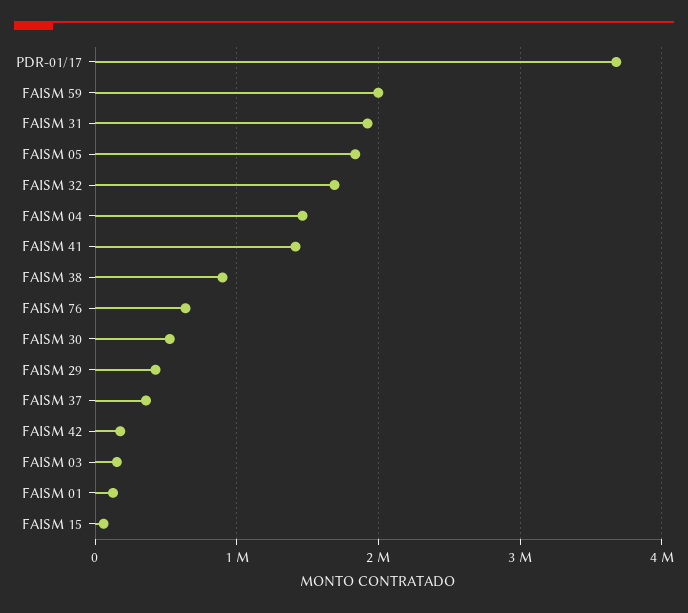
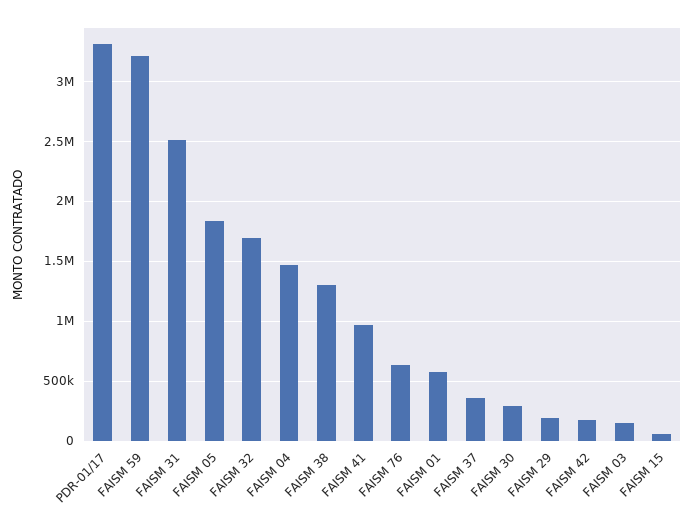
  {
-   "PDR-01/17": 3700000,
+   "PDR-01/17": 3300000,
-   "FAISM 59": 2000000,
+   "FAISM 59": 3200000,
-   "FAISM 31": 1900000,
+   "FAISM 31": 2500000,
    "FAISM 05": 1800000,
    "FAISM 32": 1700000,
    "FAISM 04": 1500000,
-   "FAISM 41": 1400000,
+   "FAISM 41": 1000000,
-   "FAISM 38": 900000,
+   "FAISM 38": 1300000,
    "FAISM 76": 600000,
-   "FAISM 30": 500000,
+   "FAISM 30": 300000,
-   "FAISM 29": 400000,
+   "FAISM 29": 200000,
    "FAISM 37": 400000,
    "FAISM 42": 200000,
    "FAISM 03": 200000,
-   "FAISM 01": 100000,
+   "FAISM 01": 600000,
    "FAISM 15": 100000
  }

